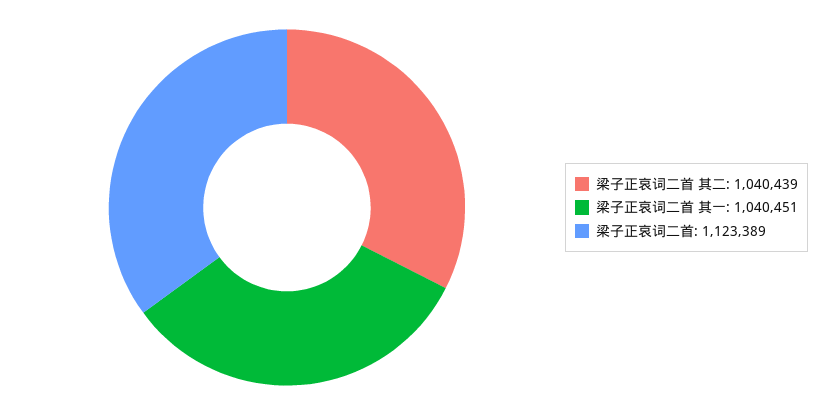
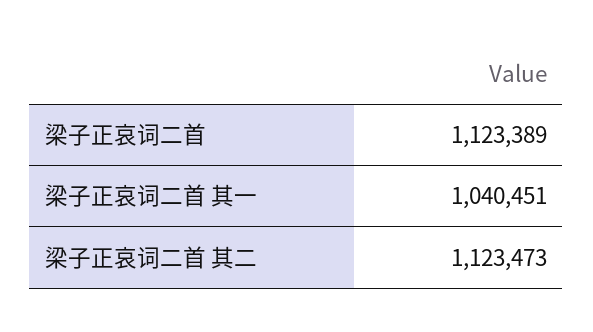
  {
-   "梁子正哀词二首 其二": 1040439,
+   "梁子正哀词二首 其二": 1123473,
    "梁子正哀词二首 其一": 1040451,
    "梁子正哀词二首": 1123389
  }

